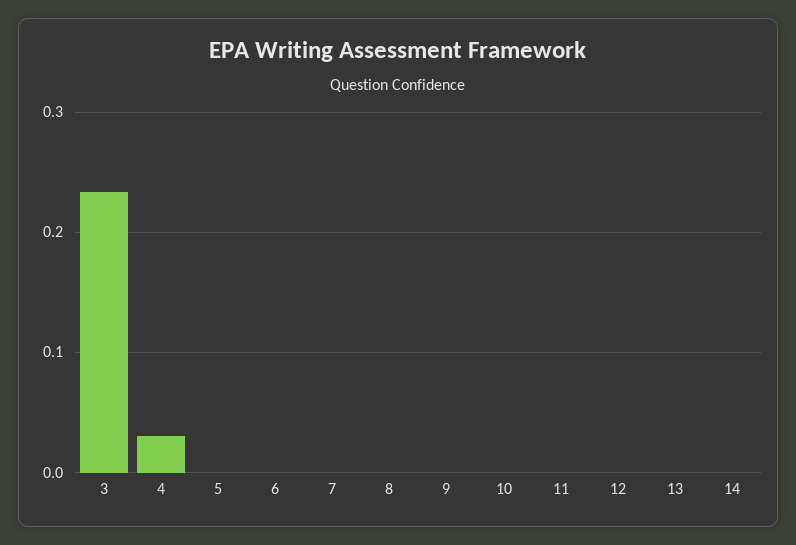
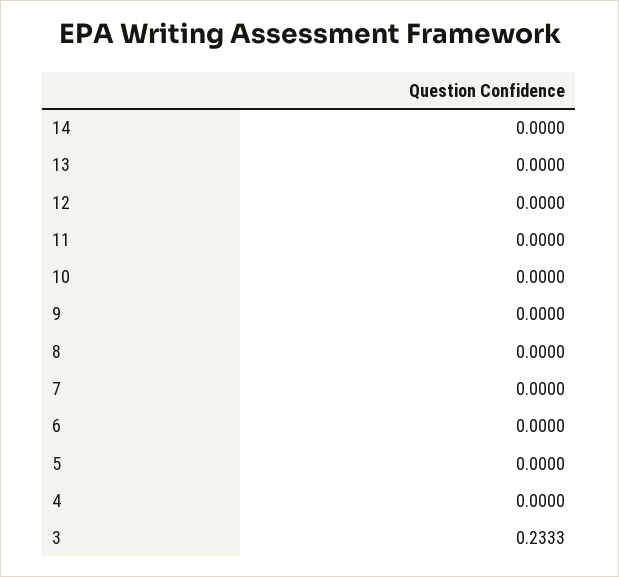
  {
    "3": 0.2333,
-   "4": 0.03,
+   "4": 0,
    "5": 0,
    "6": 0,
    "7": 0,
    "8": 0,
    "9": 0,
    "10": 0,
    "11": 0,
    "12": 0,
    "13": 0,
    "14": 0
  }

